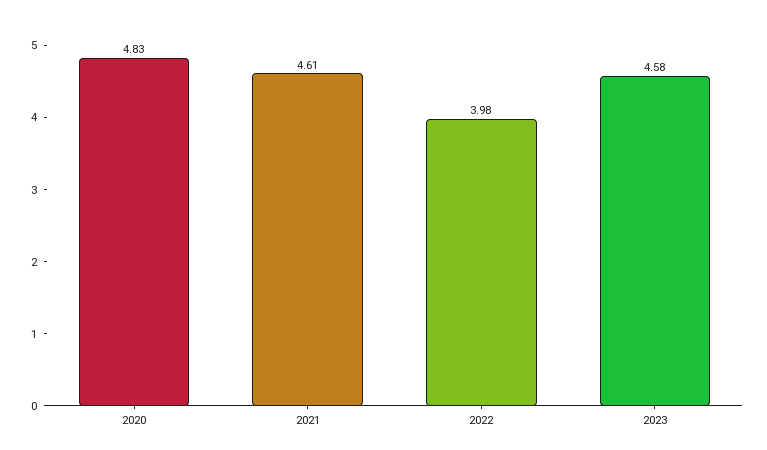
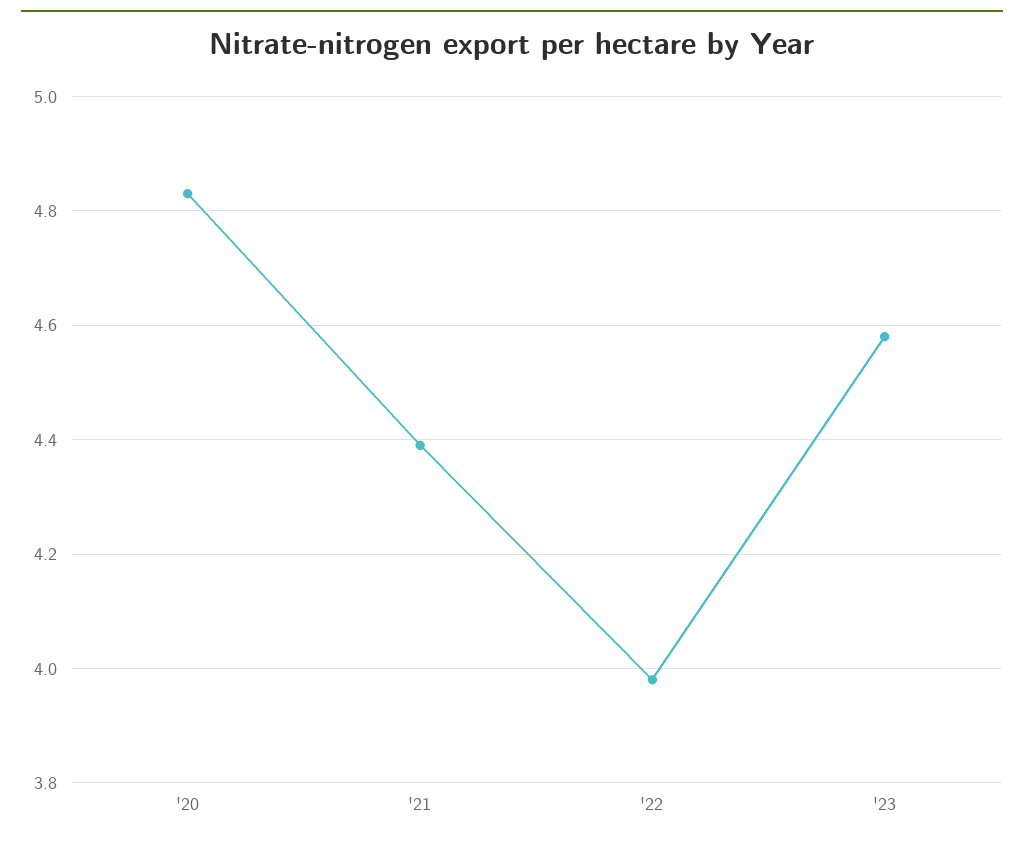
  {
    "2020": 4.83,
-   "2021": 4.61,
+   "2021": 4.4,
    "2022": 3.98,
    "2023": 4.58
  }

